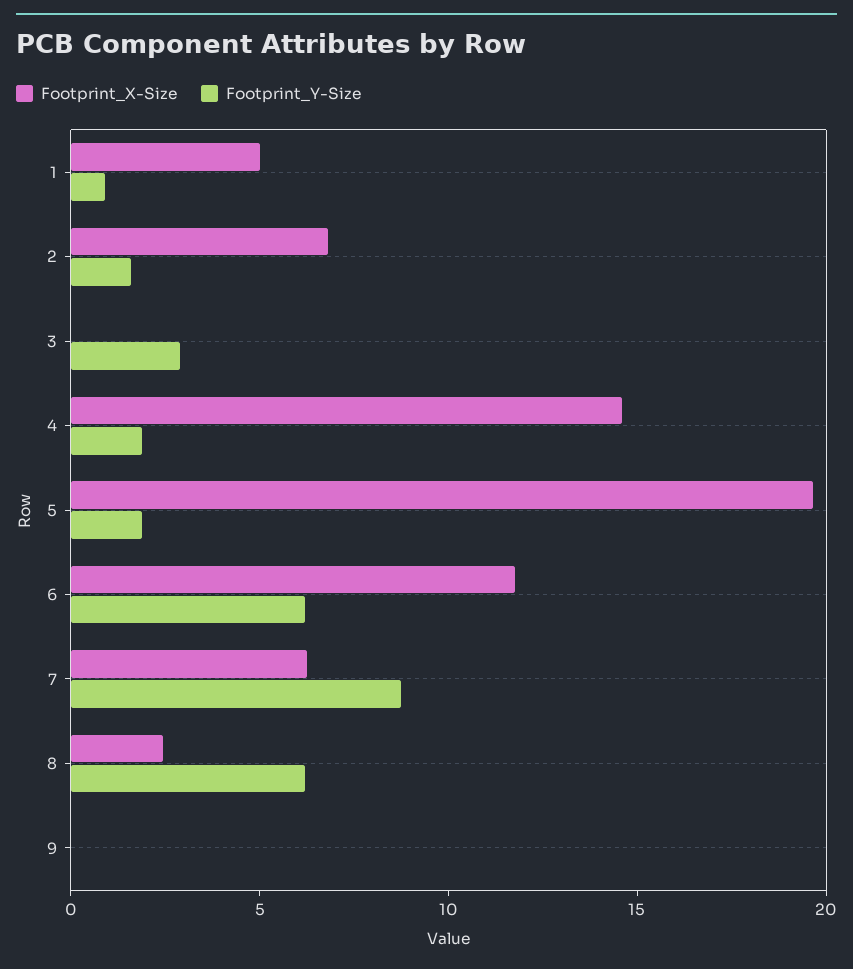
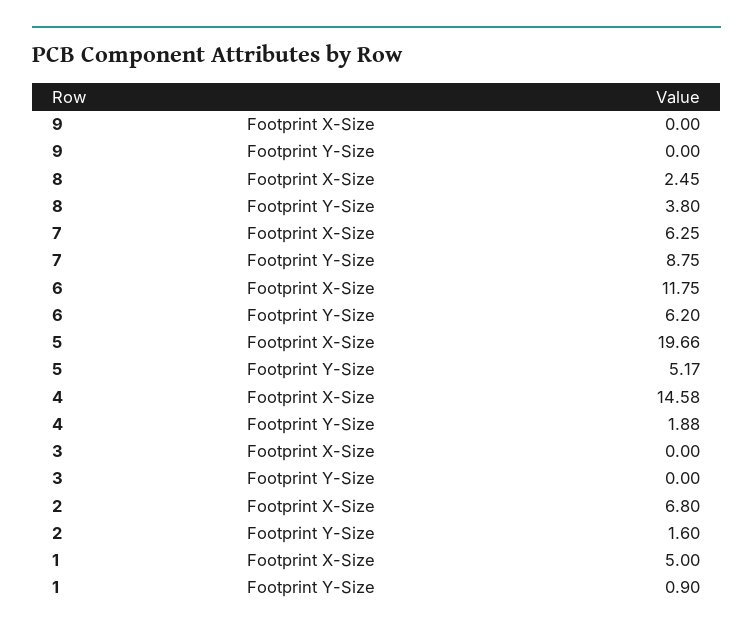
  {
    "Footprint_X-Size": {
      "1": 5,
      "2": 6.8,
      "3": 0,
      "4": 14.58,
      "5": 19.66,
      "6": 11.75,
      "7": 6.25,
      "8": 2.45,
      "9": 0
    },
    "Footprint_Y-Size": {
      "1": 0.9,
      "2": 1.6,
-     "3": 3,
+     "3": 0,
      "4": 1.88,
-     "5": 2,
+     "5": 5.17,
      "6": 6.2,
      "7": 8.75,
-     "8": 6,
+     "8": 3.8,
      "9": 0
    }
  }

